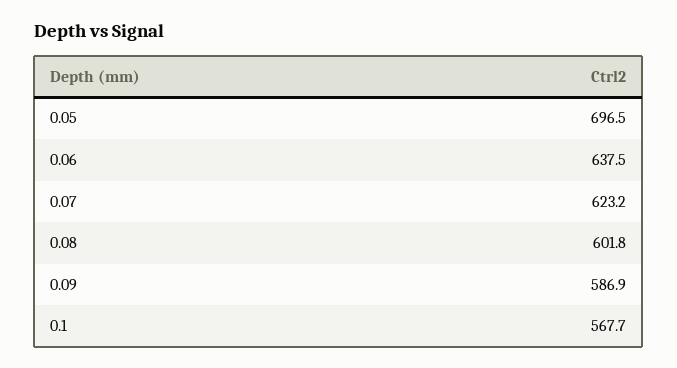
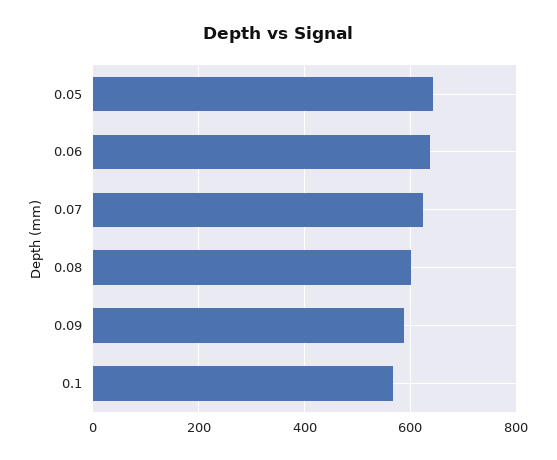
  {
-   "0.05": 696.5,
+   "0.05": 640,
    "0.06": 637.5,
    "0.07": 623.2,
    "0.08": 601.8,
    "0.09": 586.9,
    "0.1": 567.7
  }

